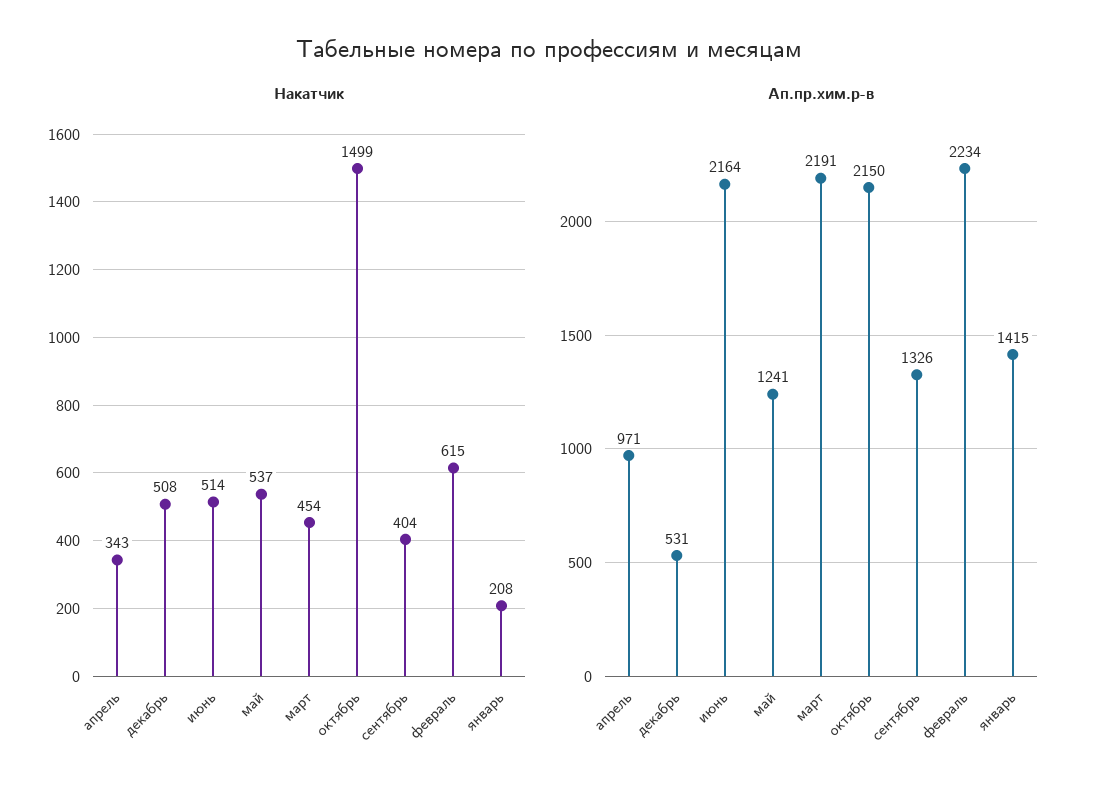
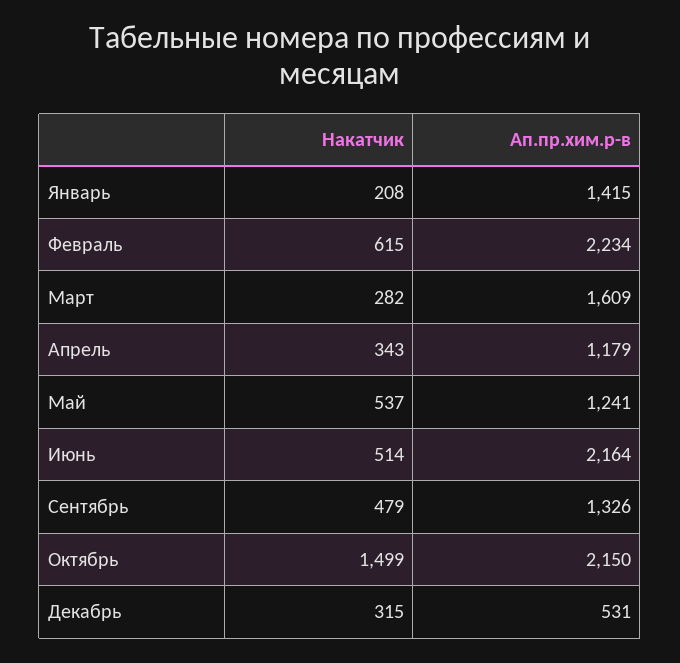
  {
    "Накатчик": {
      "апрель": 343,
-     "декабрь": 508,
+     "декабрь": 315,
      "июнь": 514,
      "май": 537,
-     "март": 454,
+     "март": 282,
      "октябрь": 1499,
-     "сентябрь": 404,
+     "сентябрь": 479,
      "февраль": 615,
      "январь": 208
    },
    "Ап.пр.хим.р-в": {
-     "апрель": 971,
+     "апрель": 1179,
      "декабрь": 531,
      "июнь": 2164,
      "май": 1241,
-     "март": 2191,
+     "март": 1609,
      "октябрь": 2150,
      "сентябрь": 1326,
      "февраль": 2234,
      "январь": 1415
    }
  }

